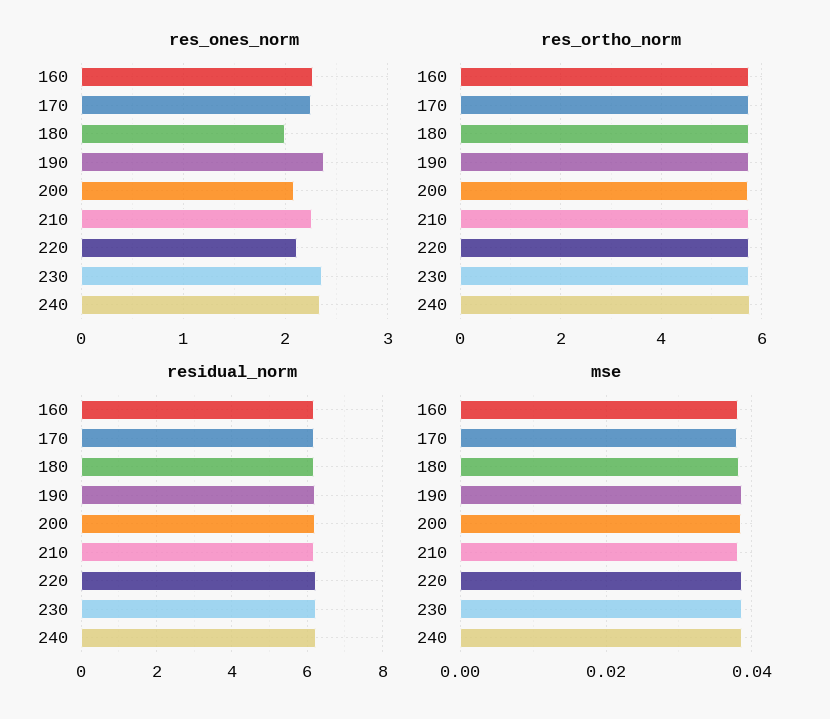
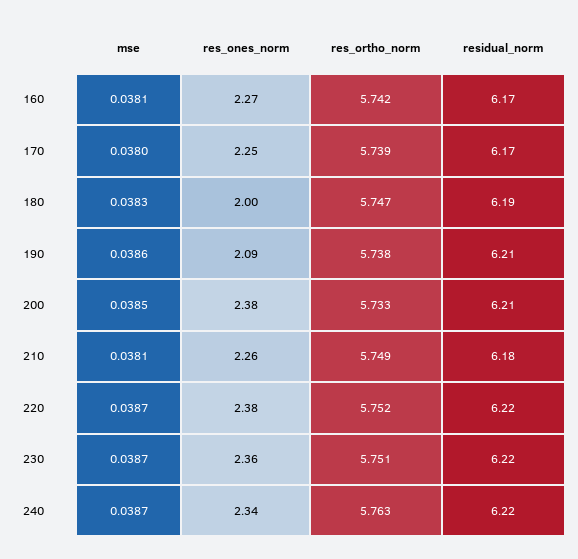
  {
    "res_ones_norm": {
      "160": 2.27,
      "170": 2.25,
      "180": 2,
-     "190": 2.4,
+     "190": 2.09,
-     "200": 2.1,
+     "200": 2.38,
      "210": 2.26,
-     "220": 2.1,
+     "220": 2.38,
      "230": 2.36,
      "240": 2.34
    },
    "res_ortho_norm": {
      "160": 5.742,
      "170": 5.739,
      "180": 5.747,
      "190": 5.738,
      "200": 5.733,
      "210": 5.749,
      "220": 5.752,
      "230": 5.751,
      "240": 5.763
    },
    "residual_norm": {
      "160": 6.17,
      "170": 6.17,
      "180": 6.19,
      "190": 6.21,
      "200": 6.21,
      "210": 6.18,
      "220": 6.22,
      "230": 6.22,
      "240": 6.22
    },
    "mse": {
      "160": 0.0381,
      "170": 0.038,
      "180": 0.0383,
      "190": 0.0386,
      "200": 0.0385,
      "210": 0.0381,
      "220": 0.0387,
      "230": 0.0387,
      "240": 0.0387
    }
  }

